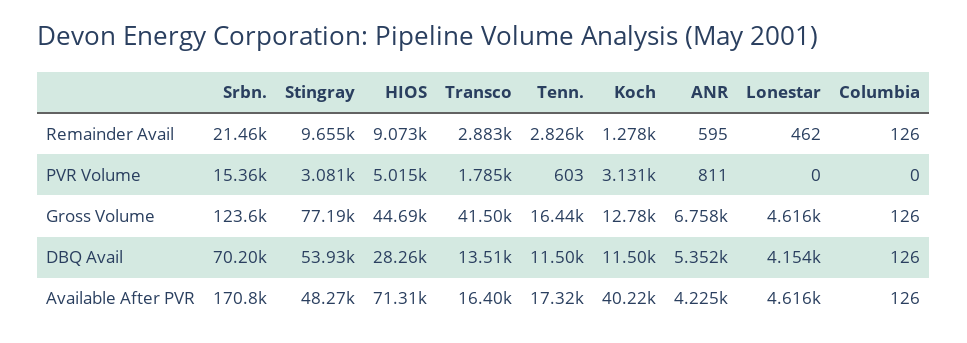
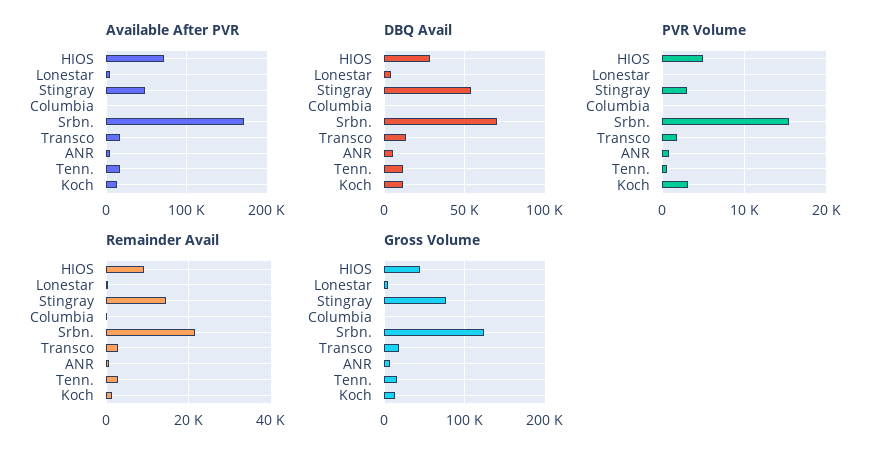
  {
    "Remainder Avail": {
      "Srbn.": 21460,
-     "Stingray": 9655,
+     "Stingray": 14000,
      "HIOS": 9073,
      "Transco": 2883,
      "Tenn.": 2826,
      "Koch": 1278,
      "ANR": 595,
      "Lonestar": 462,
      "Columbia": 126
    },
    "PVR Volume": {
      "Srbn.": 15360,
      "Stingray": 3081,
      "HIOS": 5015,
      "Transco": 1785,
      "Tenn.": 603,
      "Koch": 3131,
      "ANR": 811,
      "Lonestar": 0,
      "Columbia": 0
    },
    "Gross Volume": {
      "Srbn.": 123600,
      "Stingray": 77190,
      "HIOS": 44690,
-     "Transco": 41500,
+     "Transco": 20000,
      "Tenn.": 16440,
      "Koch": 12780,
      "ANR": 6758,
      "Lonestar": 4616,
      "Columbia": 126
    },
    "DBQ Avail": {
      "Srbn.": 70200,
      "Stingray": 53930,
      "HIOS": 28260,
      "Transco": 13510,
      "Tenn.": 11500,
      "Koch": 11500,
      "ANR": 5352,
      "Lonestar": 4154,
      "Columbia": 126
    },
    "Available After PVR": {
      "Srbn.": 170800,
      "Stingray": 48270,
      "HIOS": 71310,
      "Transco": 16400,
      "Tenn.": 17320,
-     "Koch": 40220,
+     "Koch": 10000,
      "ANR": 4225,
      "Lonestar": 4616,
      "Columbia": 126
    }
  }

